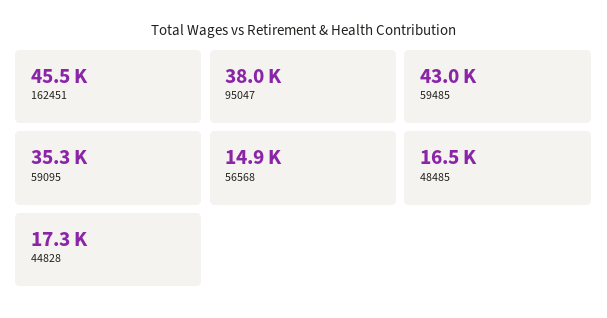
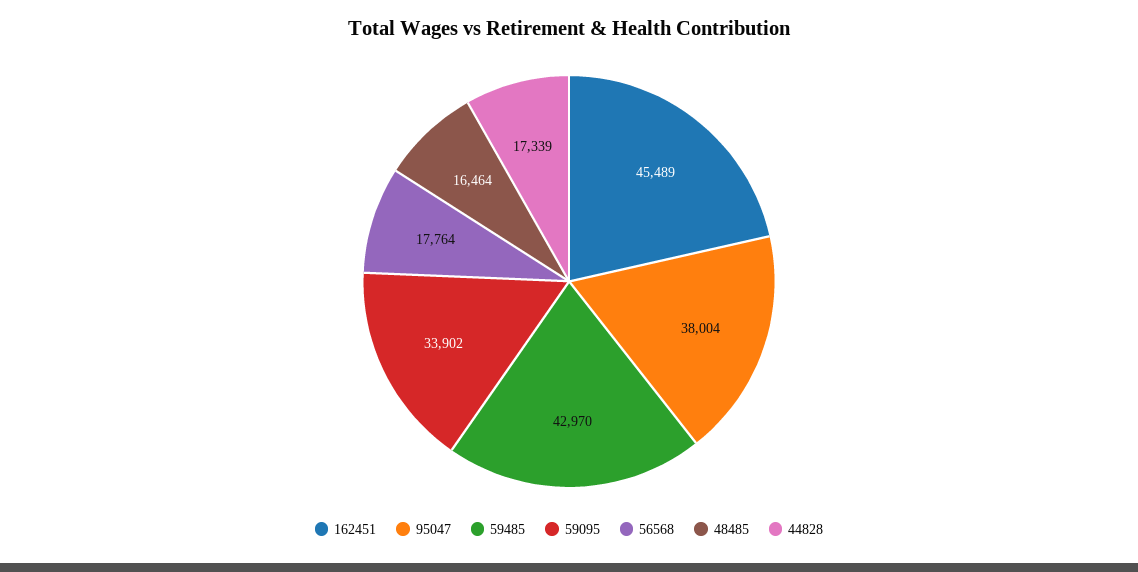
  {
    "162451": 45489,
    "95047": 38004,
    "59485": 42970,
-   "59095": 35300,
+   "59095": 33902,
-   "56568": 14900,
+   "56568": 17764,
    "48485": 16464,
    "44828": 17339
  }

